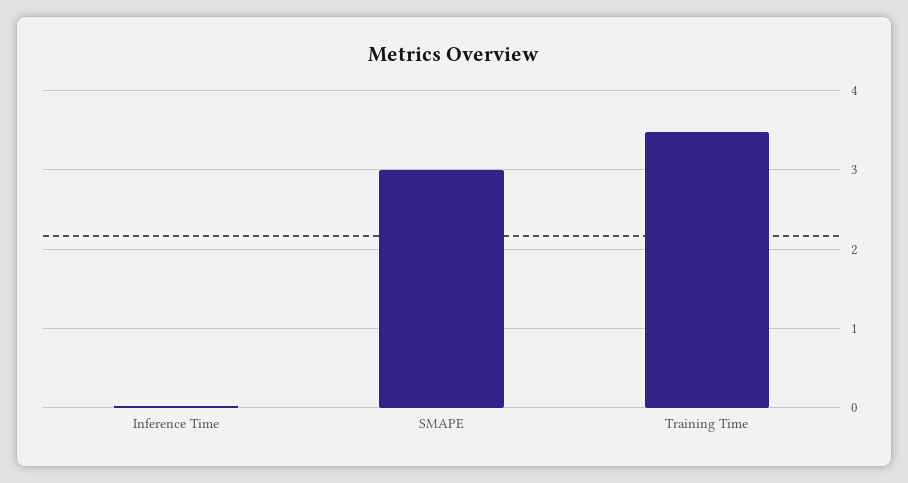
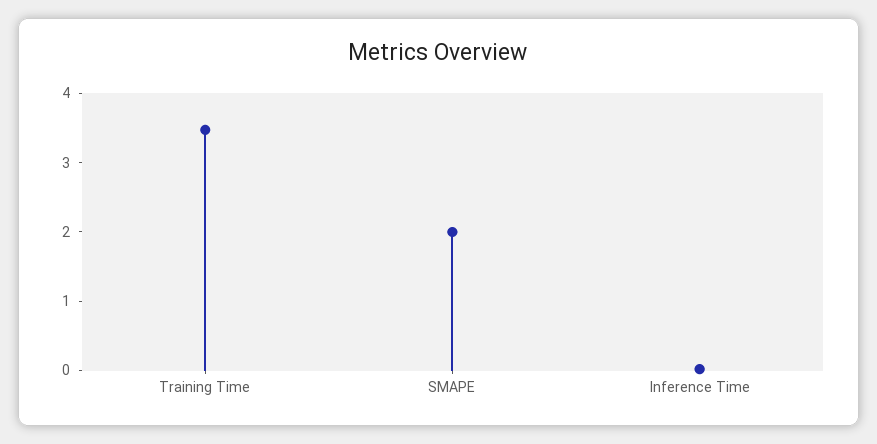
  {
    "Inference Time": 0,
-   "SMAPE": 3,
+   "SMAPE": 2,
    "Training Time": 3.5
  }

